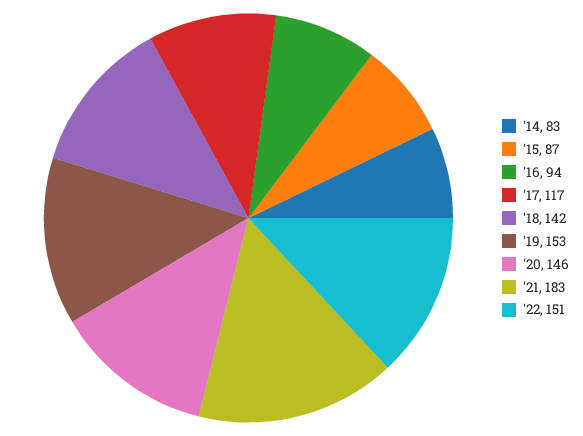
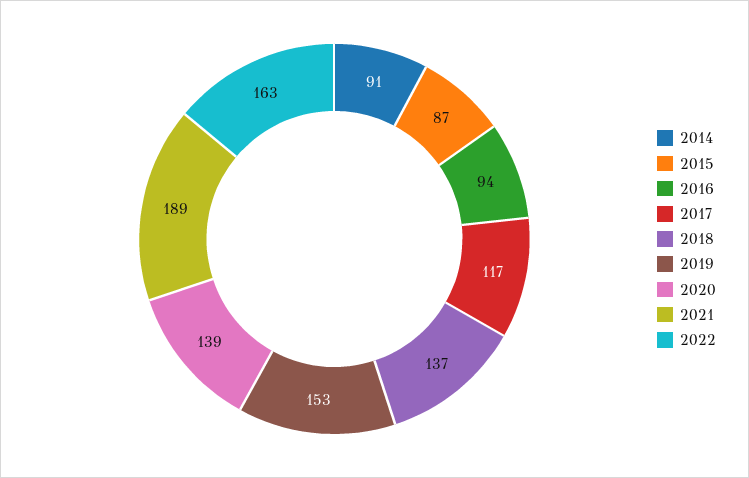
  {
-   "'14": 83,
+   "'14": 91,
    "'15": 87,
    "'16": 94,
    "'17": 117,
-   "'18": 142,
+   "'18": 137,
    "'19": 153,
-   "'20": 146,
+   "'20": 139,
-   "'21": 183,
+   "'21": 189,
-   "'22": 151
+   "'22": 163
  }

